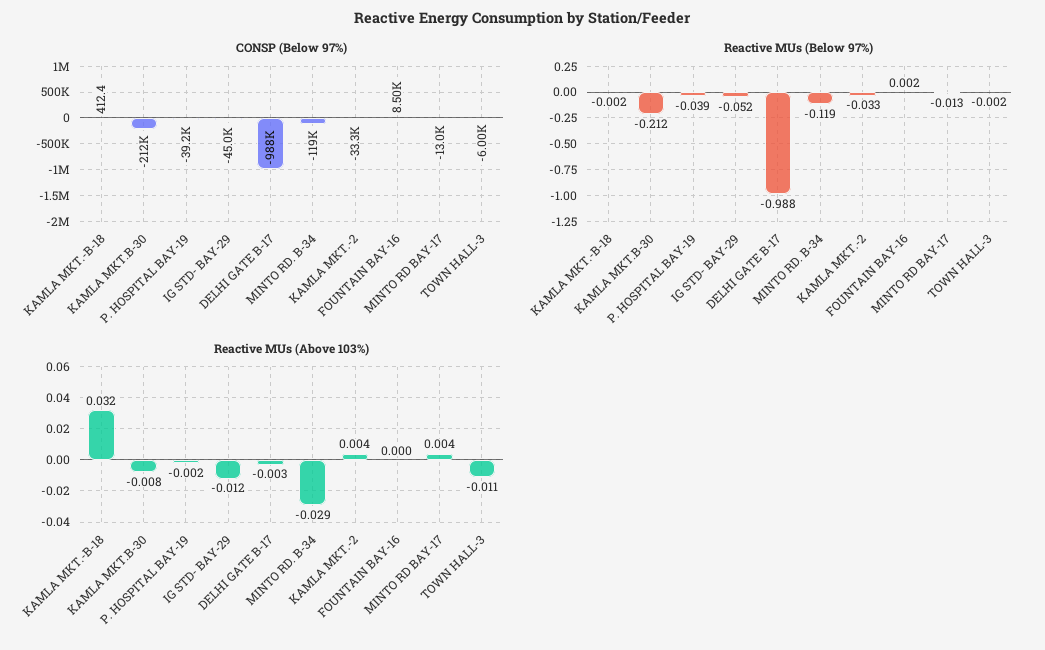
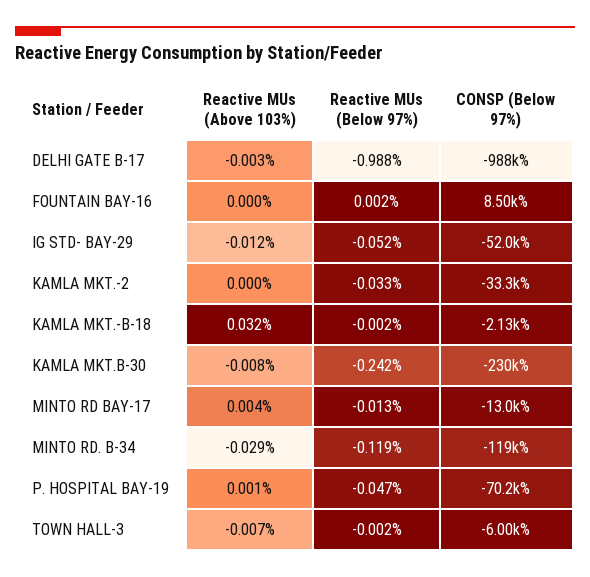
  {
    "CONSP (Below 97%)": {
-     "KAMLA MKT.-B-18": 412.4,
+     "KAMLA MKT.-B-18": -2130,
-     "KAMLA MKT.B-30": -212000,
+     "KAMLA MKT.B-30": -230000,
-     "P. HOSPITAL BAY-19": -39200,
+     "P. HOSPITAL BAY-19": -70200,
-     "IG STD- BAY-29": -45000,
+     "IG STD- BAY-29": -52000,
      "DELHI GATE B-17": -988000,
      "MINTO RD. B-34": -119000,
      "KAMLA MKT.-2": -33300,
      "FOUNTAIN BAY-16": 8500,
      "MINTO RD BAY-17": -13000,
      "TOWN HALL-3": -6000
    },
    "Reactive MUs (Below 97%)": {
      "KAMLA MKT.-B-18": -0.002,
-     "KAMLA MKT.B-30": -0.212,
+     "KAMLA MKT.B-30": -0.242,
-     "P. HOSPITAL BAY-19": -0.039,
+     "P. HOSPITAL BAY-19": -0.047,
      "IG STD- BAY-29": -0.052,
      "DELHI GATE B-17": -0.988,
      "MINTO RD. B-34": -0.119,
      "KAMLA MKT.-2": -0.033,
      "FOUNTAIN BAY-16": 0.002,
      "MINTO RD BAY-17": -0.013,
      "TOWN HALL-3": -0.002
    },
    "Reactive MUs (Above 103%)": {
      "KAMLA MKT.-B-18": 0.032,
      "KAMLA MKT.B-30": -0.008,
-     "P. HOSPITAL BAY-19": -0.002,
+     "P. HOSPITAL BAY-19": 0.001,
      "IG STD- BAY-29": -0.012,
      "DELHI GATE B-17": -0.003,
      "MINTO RD. B-34": -0.029,
-     "KAMLA MKT.-2": 0.004,
+     "KAMLA MKT.-2": 0,
      "FOUNTAIN BAY-16": 0,
      "MINTO RD BAY-17": 0.004,
-     "TOWN HALL-3": -0.011
+     "TOWN HALL-3": -0.007
    }
  }

